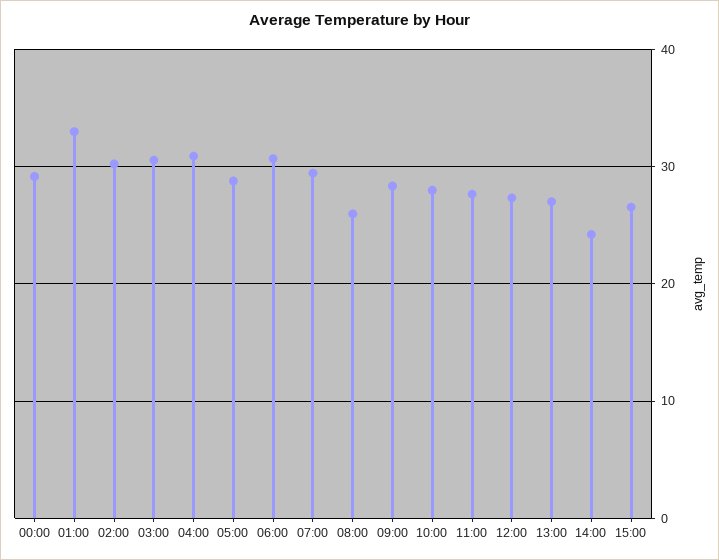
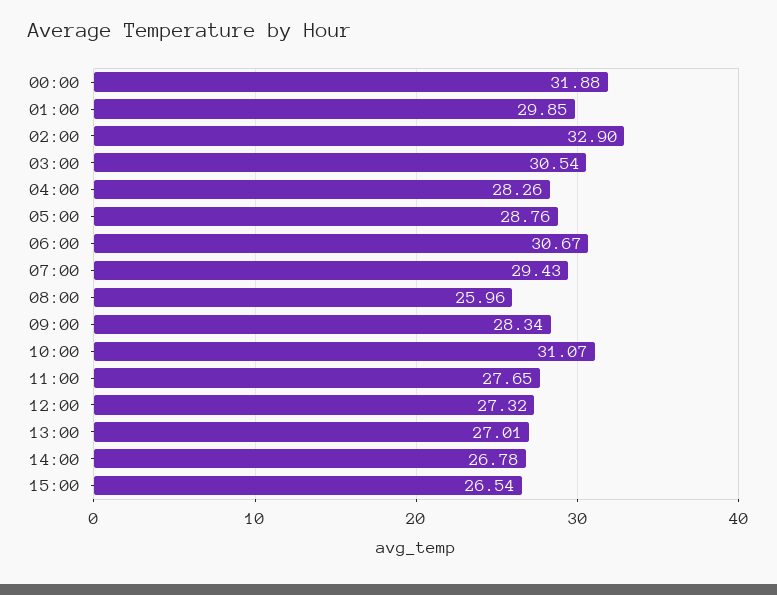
  {
-   "00:00": 29,
+   "00:00": 31.88,
-   "01:00": 33,
+   "01:00": 29.85,
-   "02:00": 30,
+   "02:00": 32.9,
    "03:00": 30.54,
-   "04:00": 31,
+   "04:00": 28.26,
    "05:00": 28.76,
    "06:00": 30.67,
    "07:00": 29.43,
    "08:00": 25.96,
    "09:00": 28.34,
-   "10:00": 28,
+   "10:00": 31.07,
    "11:00": 27.65,
    "12:00": 27.32,
    "13:00": 27.01,
-   "14:00": 24,
+   "14:00": 26.78,
    "15:00": 26.54
  }

